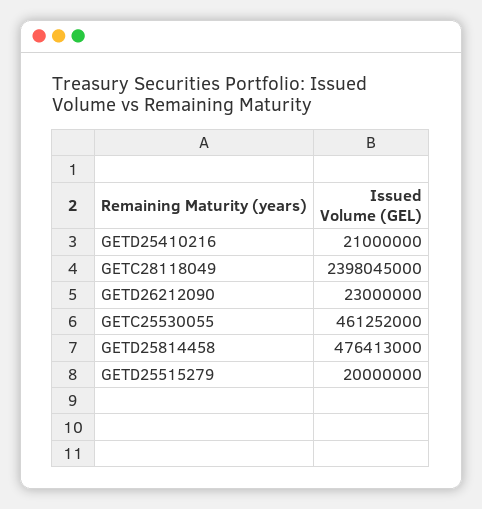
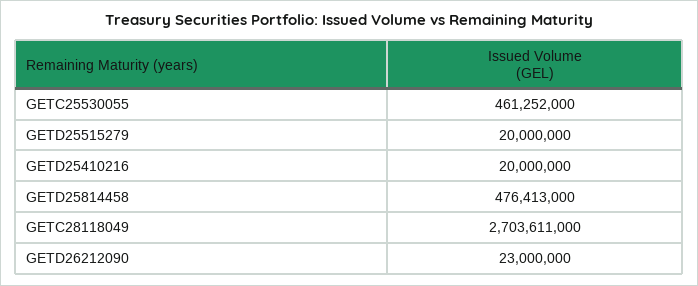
  {
-   "GETD25410216": 21000000,
+   "GETD25410216": 20000000,
-   "GETC28118049": 2398045000,
+   "GETC28118049": 2703611000,
    "GETD26212090": 23000000,
    "GETC25530055": 461252000,
    "GETD25814458": 476413000,
    "GETD25515279": 20000000
  }

